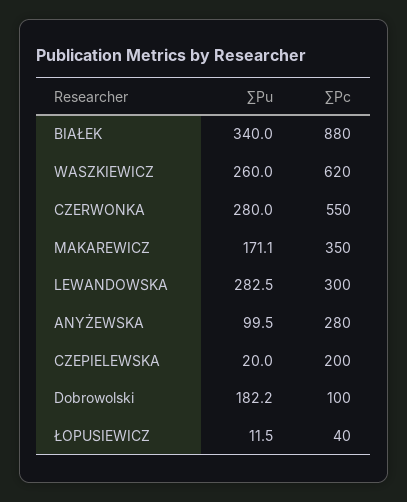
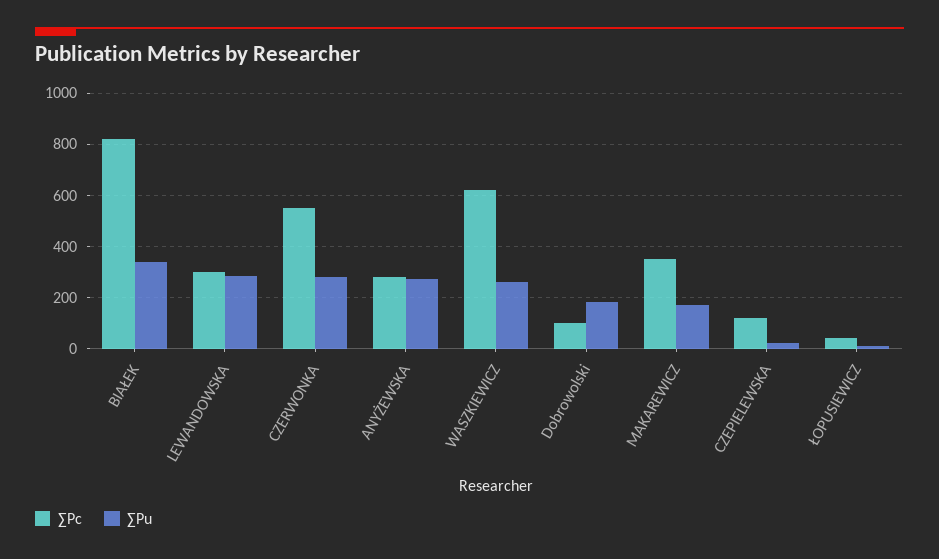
  {
    "∑Pu": {
      "BIAŁEK": 340,
      "WASZKIEWICZ": 260,
      "CZERWONKA": 280,
      "MAKAREWICZ": 171.1,
      "LEWANDOWSKA": 282.5,
-     "ANYŻEWSKA": 99.5,
+     "ANYŻEWSKA": 275,
      "CZEPIELEWSKA": 20,
      "Dobrowolski": 182.2,
      "ŁOPUSIEWICZ": 11.5
    },
    "∑Pc": {
-     "BIAŁEK": 880,
+     "BIAŁEK": 825,
      "WASZKIEWICZ": 620,
      "CZERWONKA": 550,
      "MAKAREWICZ": 350,
      "LEWANDOWSKA": 300,
      "ANYŻEWSKA": 280,
-     "CZEPIELEWSKA": 200,
+     "CZEPIELEWSKA": 125,
      "Dobrowolski": 100,
      "ŁOPUSIEWICZ": 40
    }
  }

